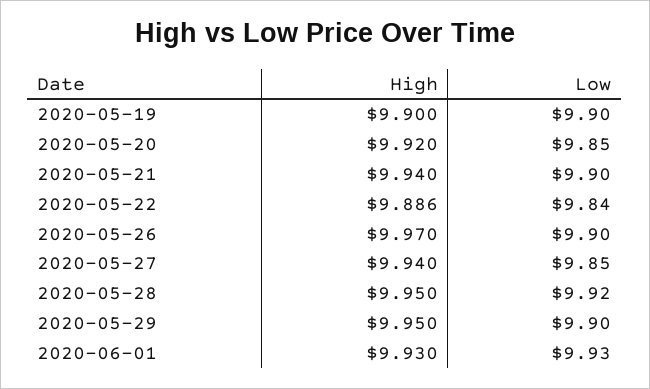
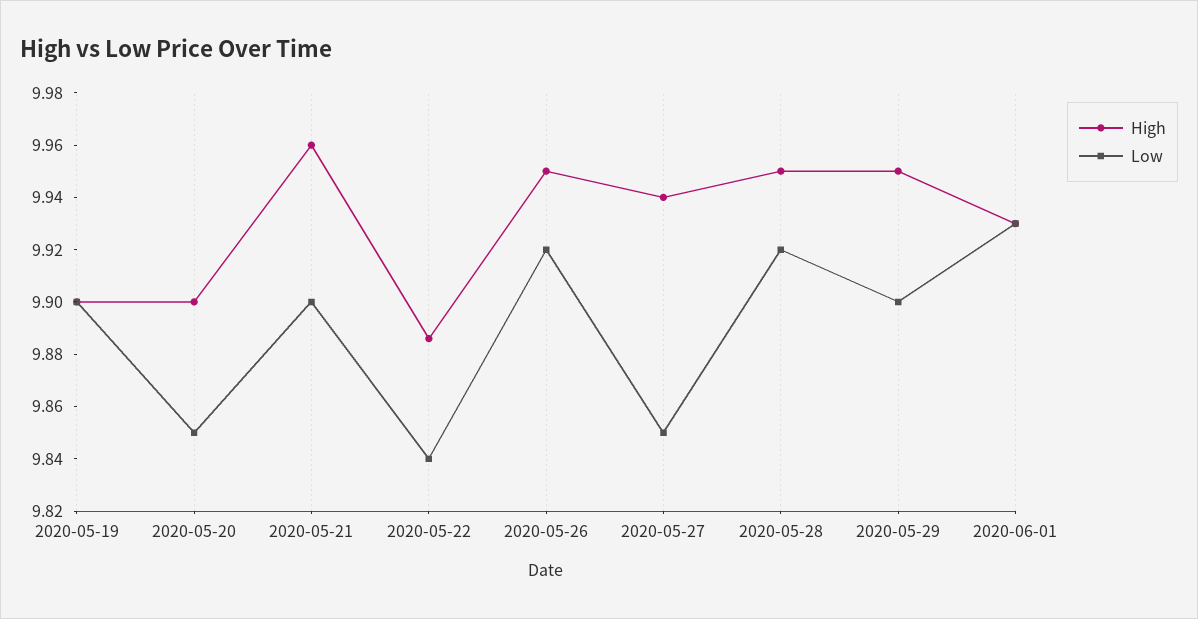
  {
    "High": {
      "2020-05-19": 9.9,
-     "2020-05-20": 9.92,
+     "2020-05-20": 9.9,
-     "2020-05-21": 9.94,
+     "2020-05-21": 9.96,
      "2020-05-22": 9.886,
-     "2020-05-26": 9.97,
+     "2020-05-26": 9.95,
      "2020-05-27": 9.94,
      "2020-05-28": 9.95,
      "2020-05-29": 9.95,
      "2020-06-01": 9.93
    },
    "Low": {
      "2020-05-19": 9.9,
      "2020-05-20": 9.85,
      "2020-05-21": 9.9,
      "2020-05-22": 9.84,
-     "2020-05-26": 9.9,
+     "2020-05-26": 9.92,
      "2020-05-27": 9.85,
      "2020-05-28": 9.92,
      "2020-05-29": 9.9,
      "2020-06-01": 9.93
    }
  }

